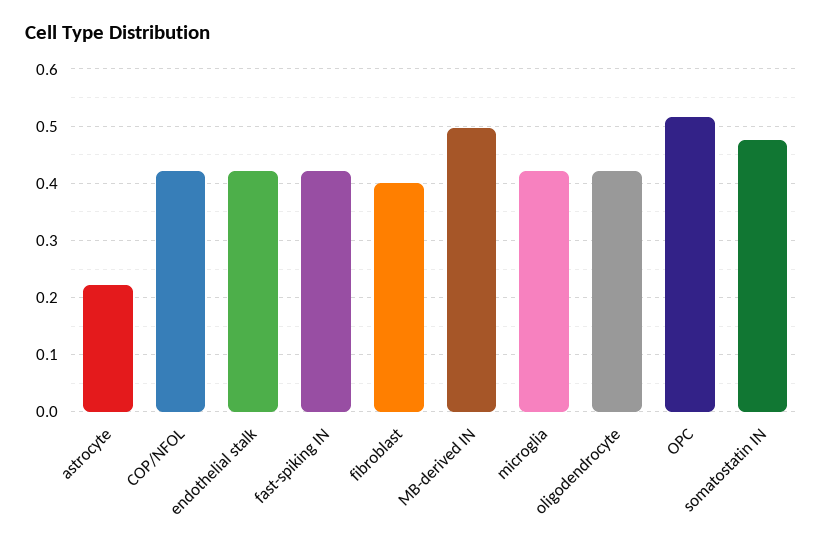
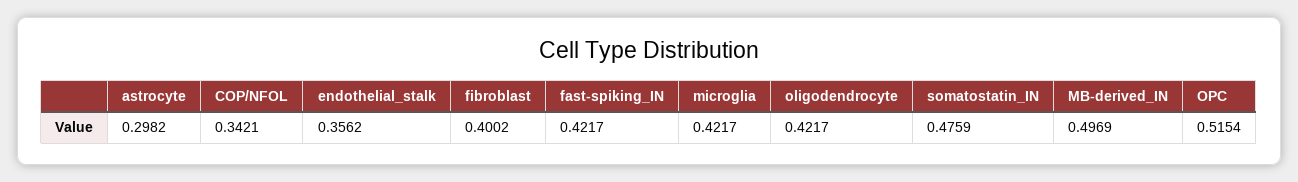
  {
-   "astrocyte": 0.22,
+   "astrocyte": 0.2982,
-   "COP/NFOL": 0.42,
+   "COP/NFOL": 0.3421,
-   "endothelial stalk": 0.42,
+   "endothelial stalk": 0.3562,
    "fast-spiking IN": 0.4217,
    "fibroblast": 0.4002,
    "MB-derived IN": 0.4969,
    "microglia": 0.4217,
    "oligodendrocyte": 0.4217,
    "OPC": 0.5154,
    "somatostatin IN": 0.4759
  }

